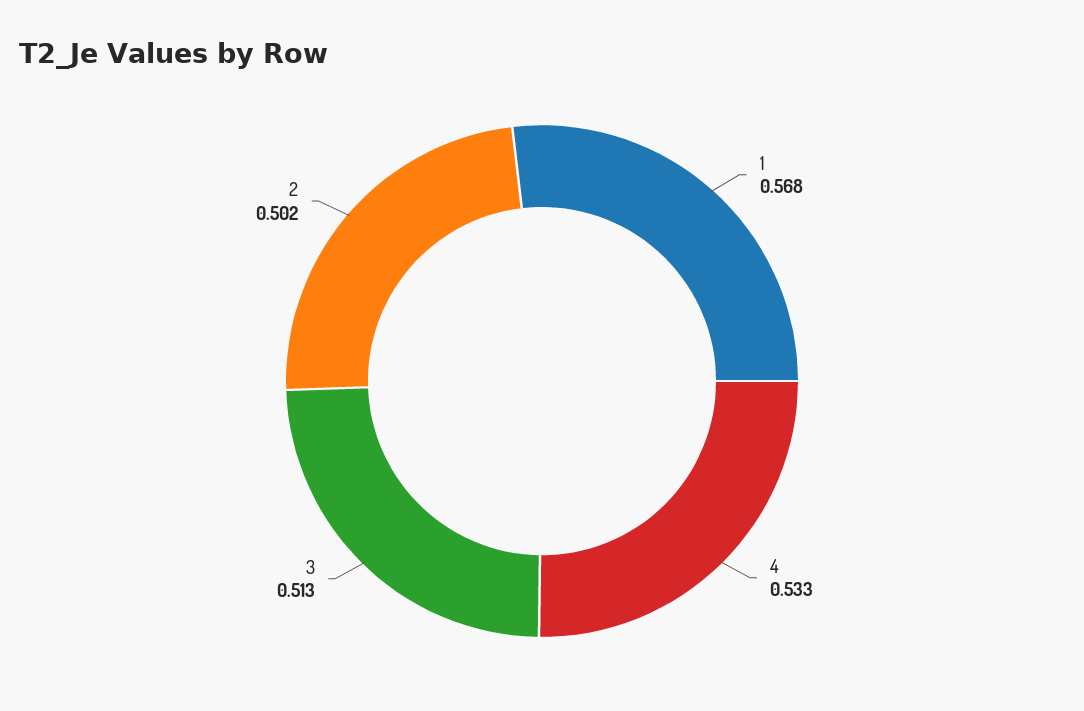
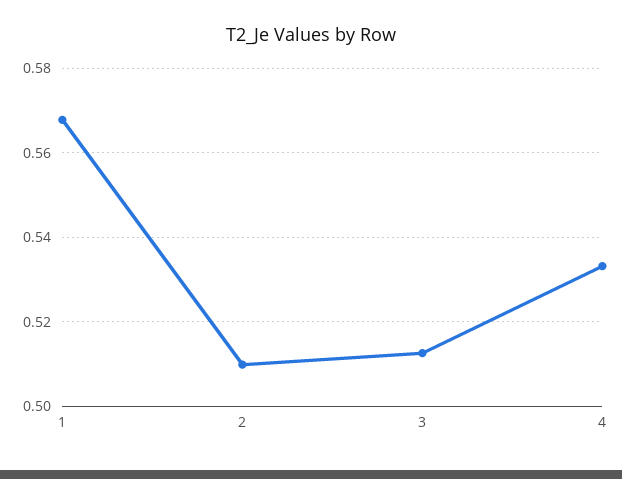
  {
    "1": 0.568,
    "4": 0.533,
    "3": 0.513,
-   "2": 0.502
+   "2": 0.51
  }

